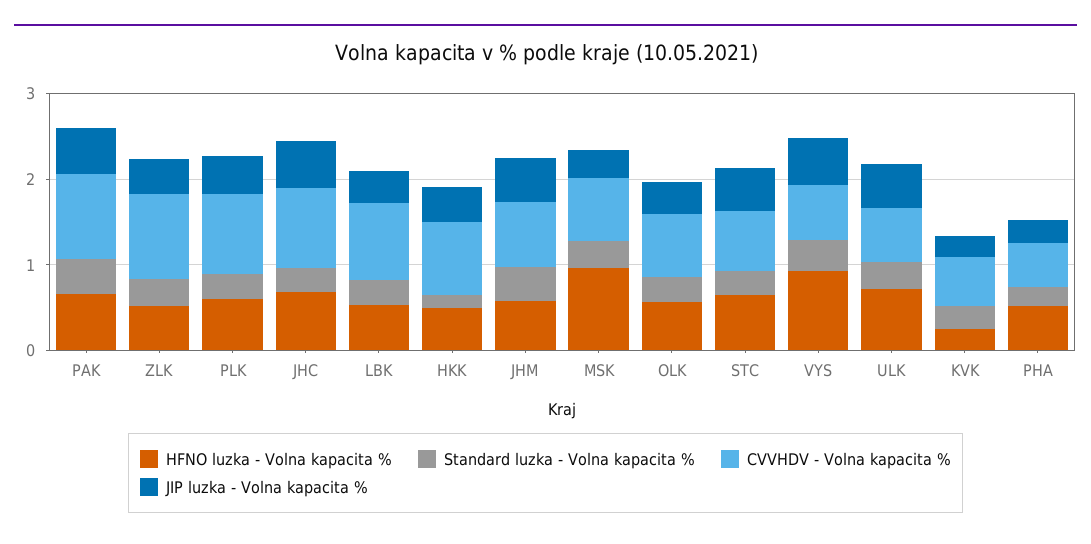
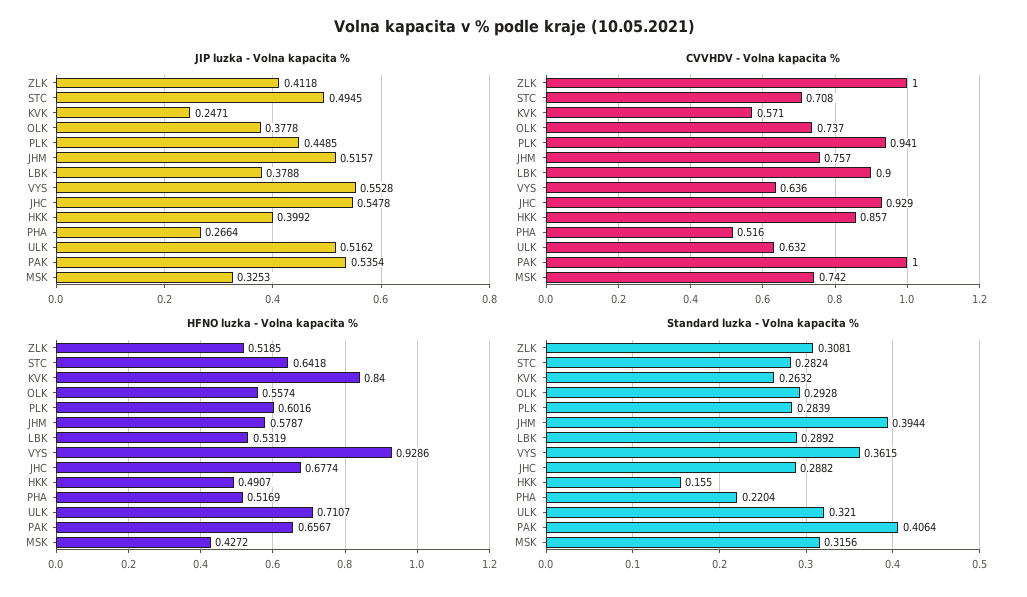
  {
    "HFNO luzka - Volna kapacita %": {
      "PAK": 0.6567,
      "ZLK": 0.5185,
      "PLK": 0.6016,
      "JHC": 0.6774,
      "LBK": 0.5319,
      "HKK": 0.4907,
      "JHM": 0.5787,
-     "MSK": 1,
+     "MSK": 0.4272,
      "OLK": 0.5574,
      "STC": 0.6418,
      "VYS": 0.9286,
      "ULK": 0.7107,
-     "KVK": 0.2,
+     "KVK": 0.84,
      "PHA": 0.5169
    },
    "Standard luzka - Volna kapacita %": {
      "PAK": 0.4064,
      "ZLK": 0.3081,
      "PLK": 0.2839,
      "JHC": 0.2882,
      "LBK": 0.2892,
      "HKK": 0.155,
      "JHM": 0.3944,
      "MSK": 0.3156,
      "OLK": 0.2928,
      "STC": 0.2824,
      "VYS": 0.3615,
      "ULK": 0.321,
      "KVK": 0.2632,
      "PHA": 0.2204
    },
    "CVVHDV - Volna kapacita %": {
      "PAK": 1,
      "ZLK": 1,
      "PLK": 0.941,
      "JHC": 0.929,
      "LBK": 0.9,
      "HKK": 0.857,
      "JHM": 0.757,
      "MSK": 0.742,
      "OLK": 0.737,
      "STC": 0.708,
      "VYS": 0.636,
      "ULK": 0.632,
      "KVK": 0.571,
      "PHA": 0.516
    },
    "JIP luzka - Volna kapacita %": {
      "PAK": 0.5354,
      "ZLK": 0.4118,
      "PLK": 0.4485,
      "JHC": 0.5478,
      "LBK": 0.3788,
      "HKK": 0.3992,
      "JHM": 0.5157,
      "MSK": 0.3253,
      "OLK": 0.3778,
      "STC": 0.4945,
      "VYS": 0.5528,
      "ULK": 0.5162,
      "KVK": 0.2471,
      "PHA": 0.2664
    }
  }

